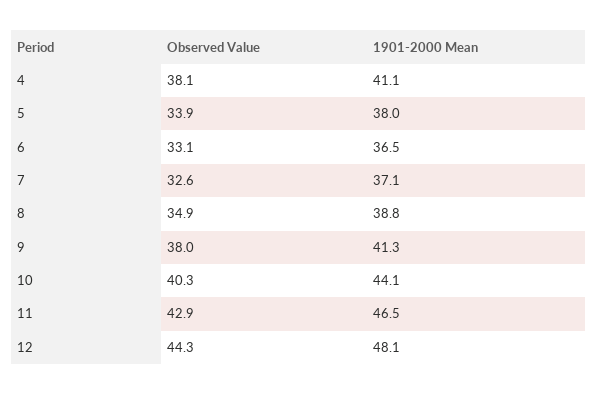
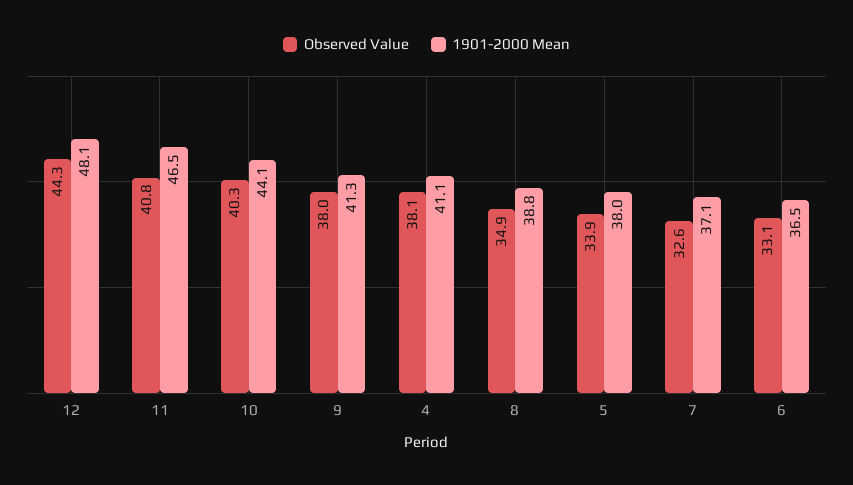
  {
    "Observed Value": {
      "4": 38.1,
      "5": 33.9,
      "6": 33.1,
      "7": 32.6,
      "8": 34.9,
      "9": 38,
      "10": 40.3,
-     "11": 42.9,
+     "11": 40.8,
      "12": 44.3
    },
    "1901-2000 Mean": {
      "4": 41.1,
      "5": 38,
      "6": 36.5,
      "7": 37.1,
      "8": 38.8,
      "9": 41.3,
      "10": 44.1,
      "11": 46.5,
      "12": 48.1
    }
  }

